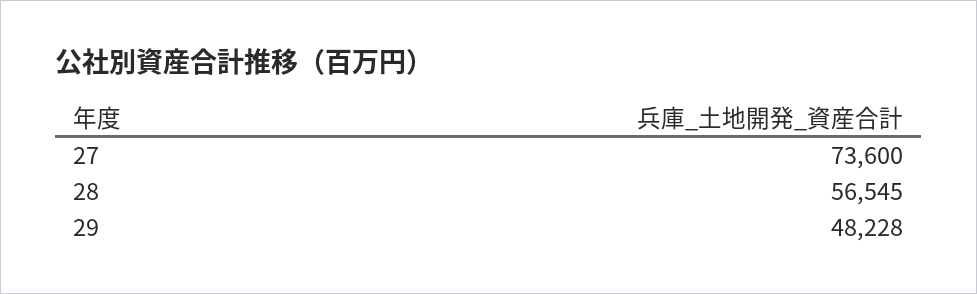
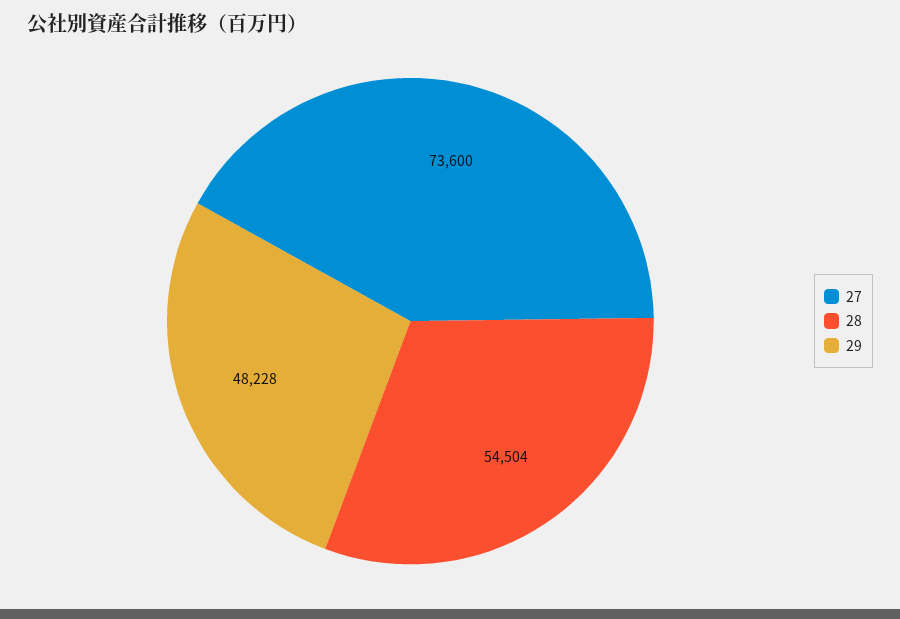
  {
    "27": 73600,
-   "28": 56545,
+   "28": 54504,
    "29": 48228
  }

